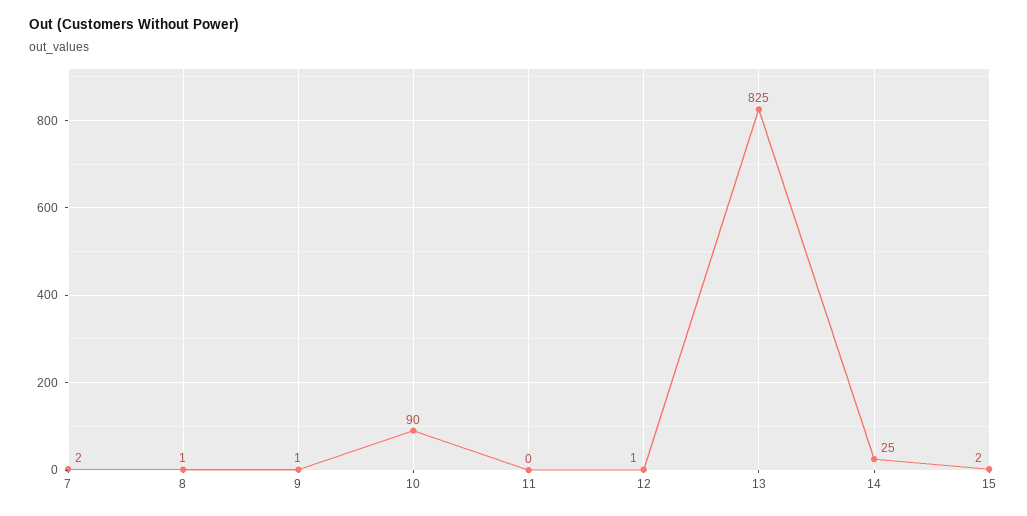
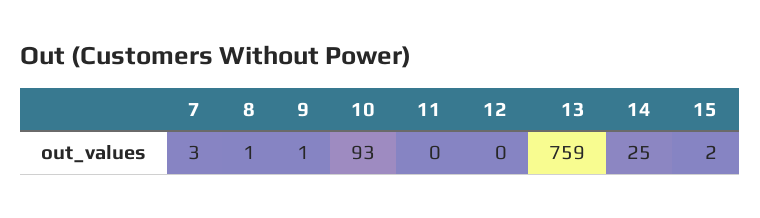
  {
-   "7": 2,
+   "7": 3,
    "8": 1,
    "9": 1,
-   "10": 90,
+   "10": 93,
    "11": 0,
-   "12": 1,
+   "12": 0,
-   "13": 825,
+   "13": 759,
    "14": 25,
    "15": 2
  }

